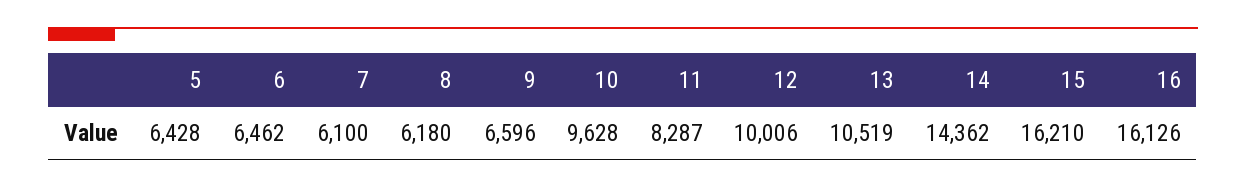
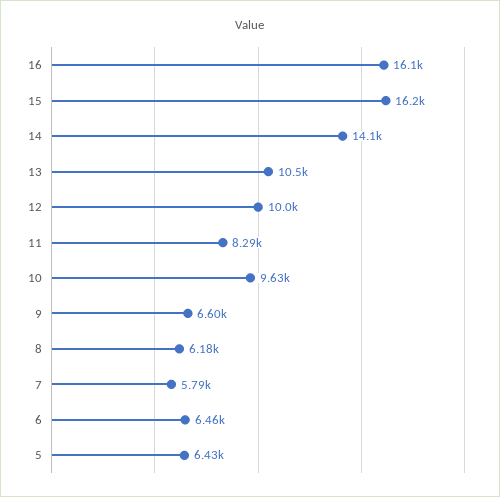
  {
    "5": 6428,
    "6": 6462,
-   "7": 6100,
+   "7": 5790,
    "8": 6180,
    "9": 6596,
    "10": 9628,
    "11": 8287,
    "12": 10006,
    "13": 10519,
-   "14": 14362,
+   "14": 14100,
    "15": 16210,
    "16": 16126
  }

